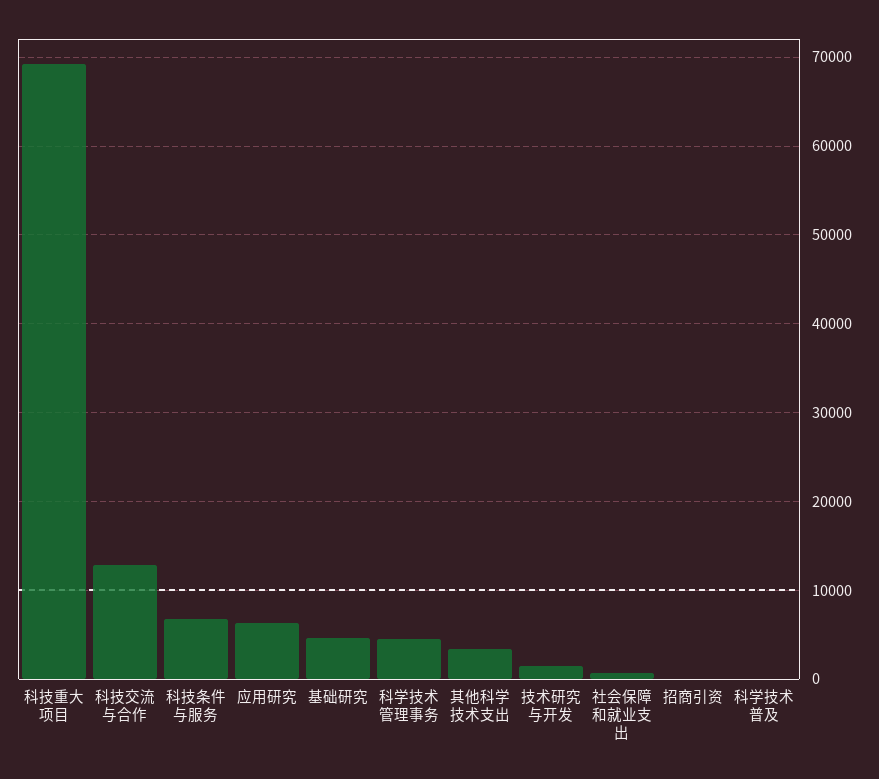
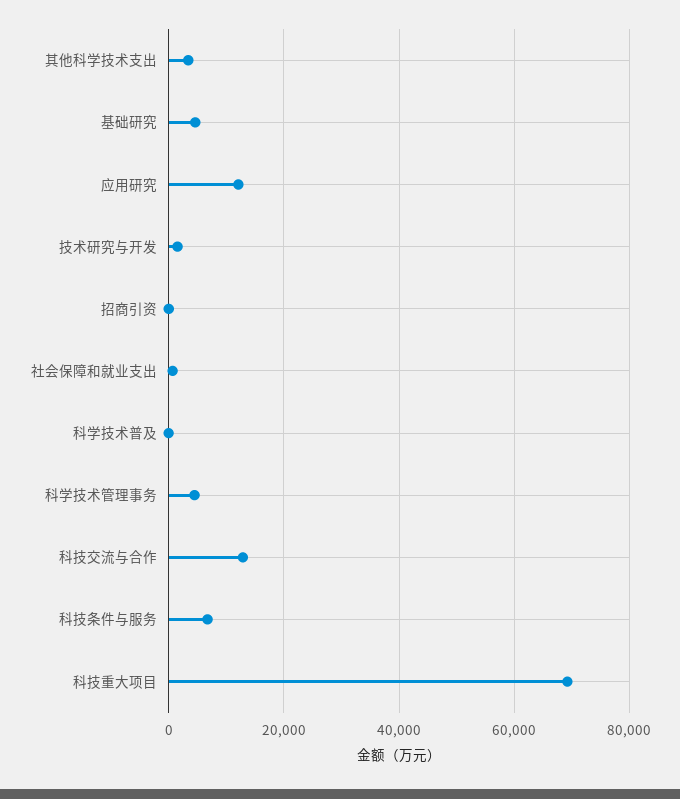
  {
    "科技重大项目": 69000,
    "科技交流与合作": 13000,
    "科技条件与服务": 7000,
-   "应用研究": 6000,
+   "应用研究": 12000,
    "基础研究": 5000,
    "科学技术管理事务": 4000,
    "其他科学技术支出": 3000,
    "技术研究与开发": 2000,
    "社会保障和就业支出": 1000,
    "招商引资": 0,
    "科学技术普及": 0
  }

